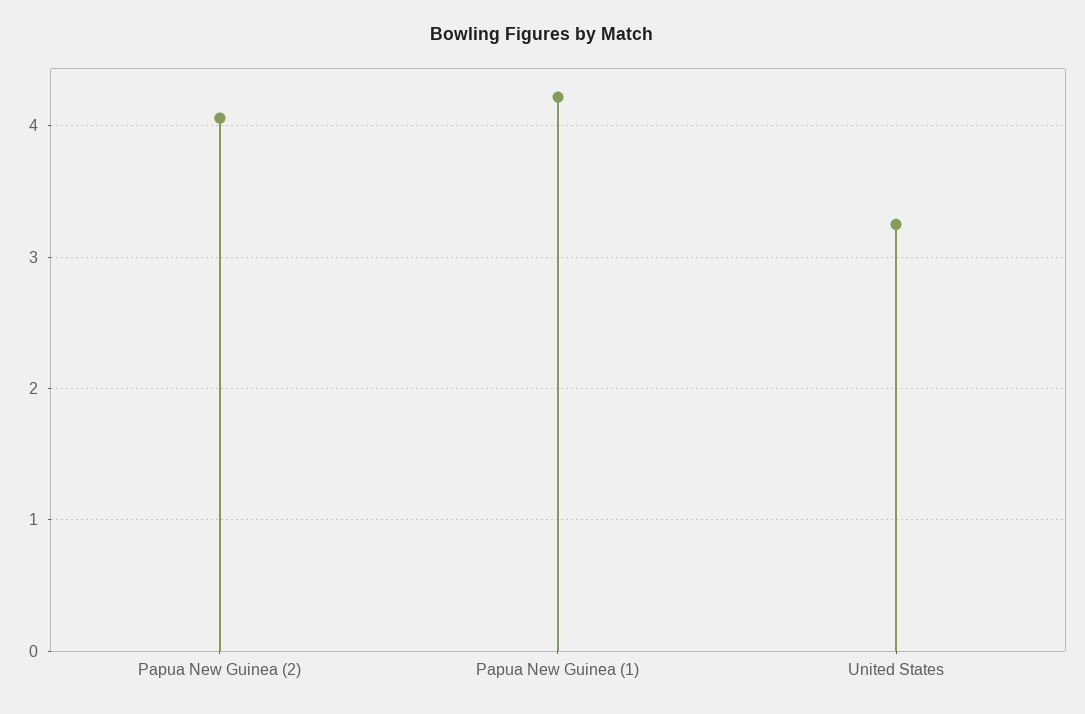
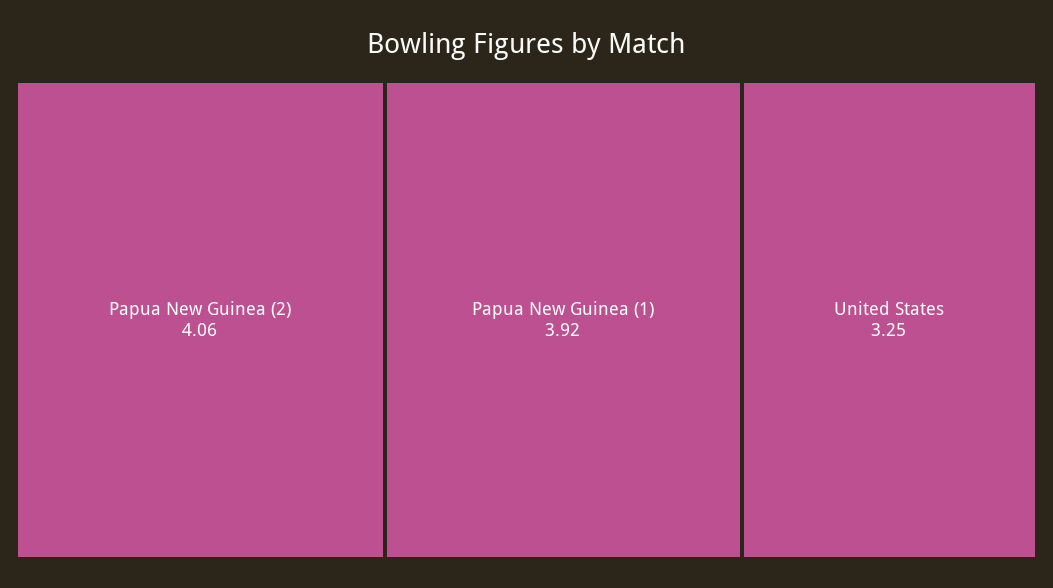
  {
    "Papua New Guinea (2)": 4.06,
-   "Papua New Guinea (1)": 4.2,
+   "Papua New Guinea (1)": 3.92,
    "United States": 3.25
  }

